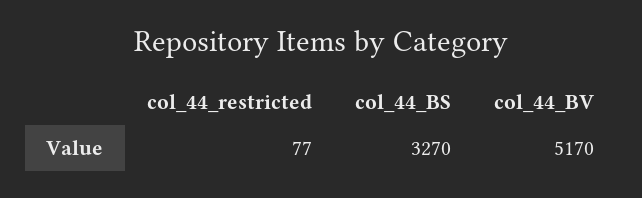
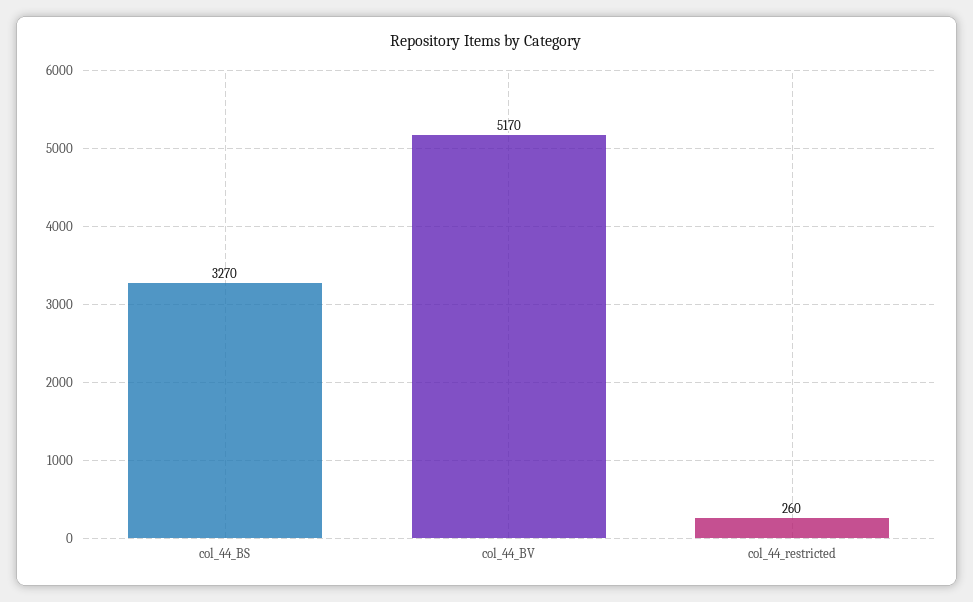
  {
-   "col_44_restricted": 77,
+   "col_44_restricted": 260,
    "col_44_BS": 3270,
    "col_44_BV": 5170
  }

